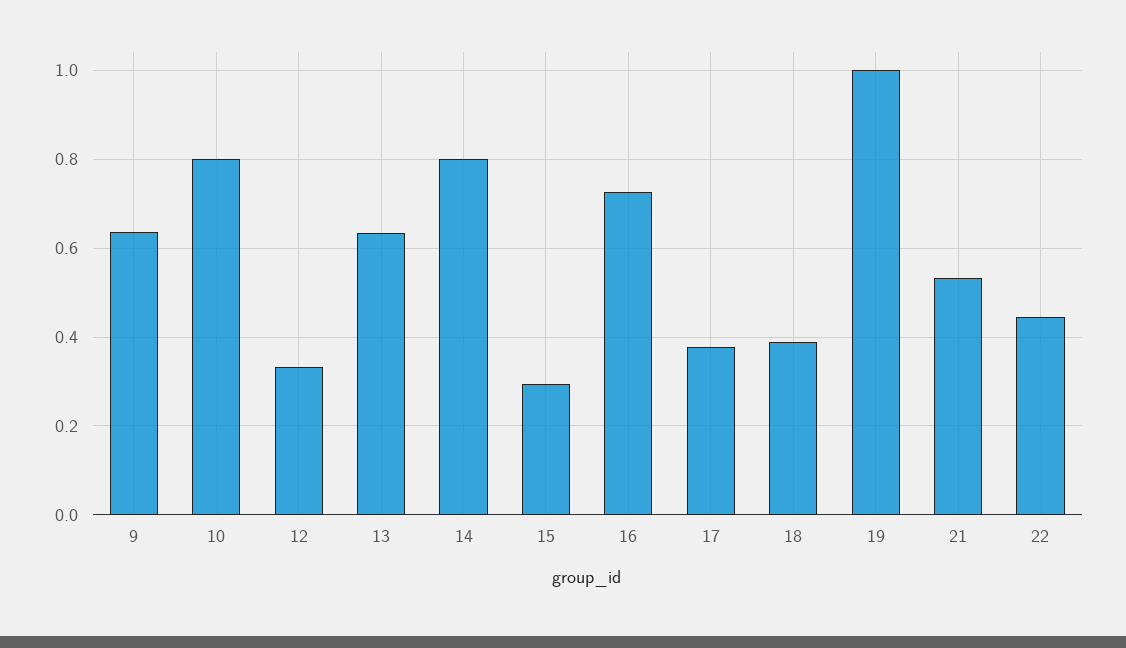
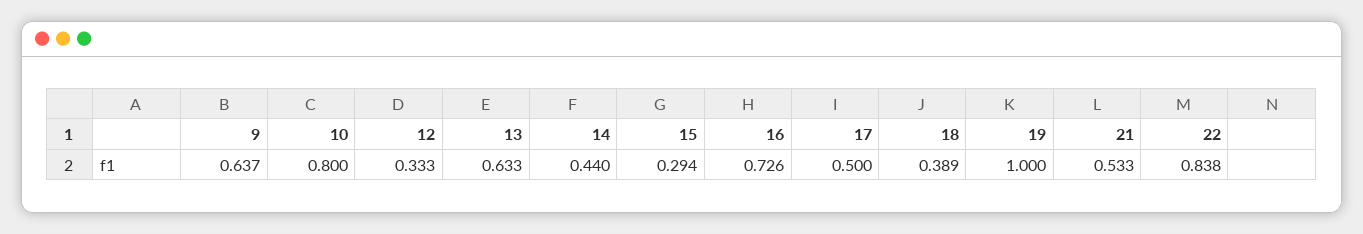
  {
    "9": 0.637,
    "10": 0.8,
    "12": 0.333,
    "13": 0.633,
-   "14": 0.8,
+   "14": 0.44,
    "15": 0.294,
    "16": 0.726,
-   "17": 0.38,
+   "17": 0.5,
    "18": 0.389,
    "19": 1,
    "21": 0.533,
-   "22": 0.44
+   "22": 0.838
  }

